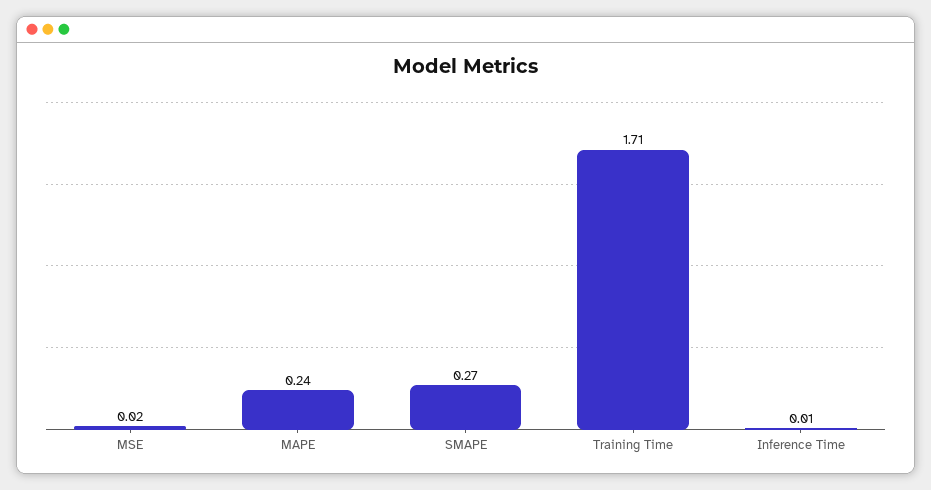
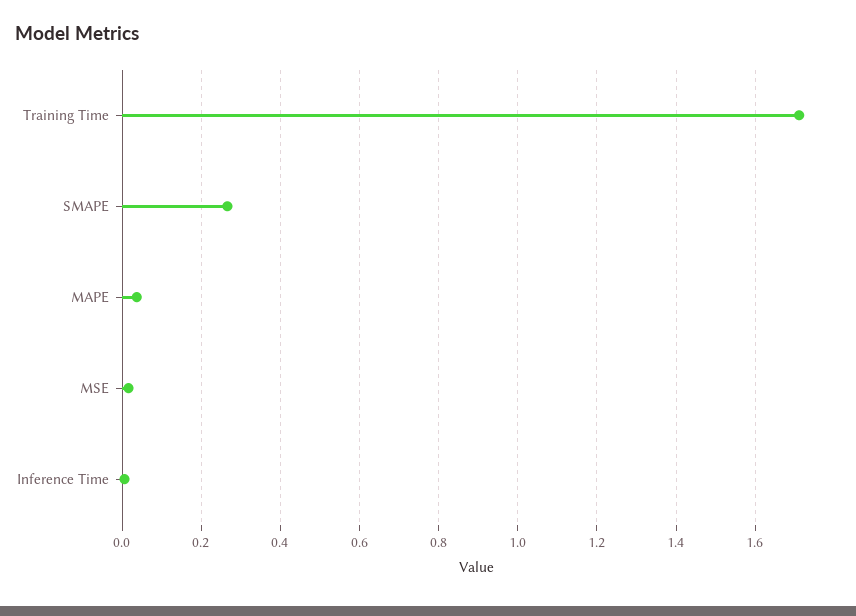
  {
    "MSE": 0.02,
-   "MAPE": 0.24,
+   "MAPE": 0.04,
    "SMAPE": 0.27,
    "Training Time": 1.71,
    "Inference Time": 0.01
  }

